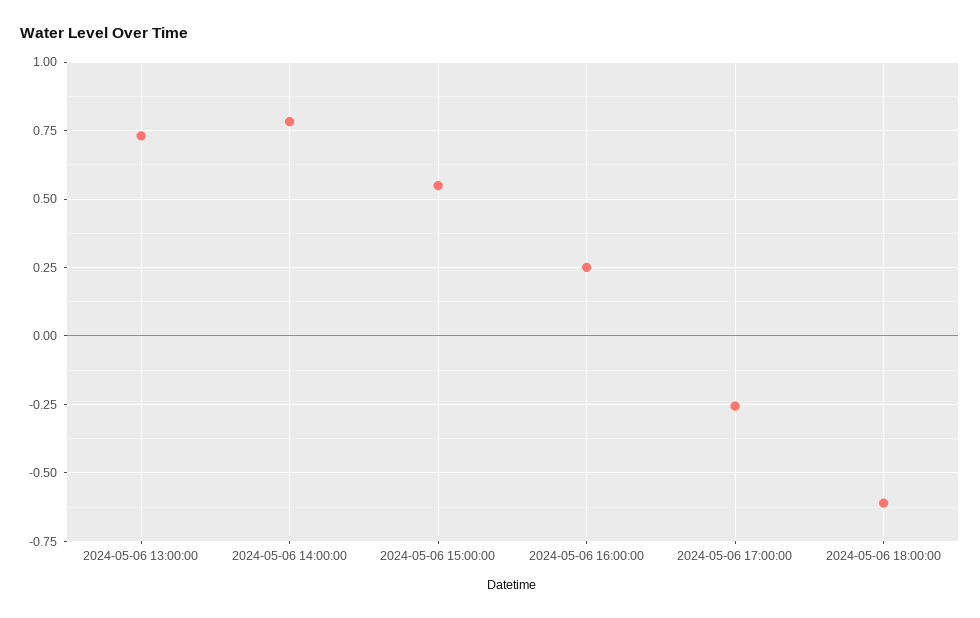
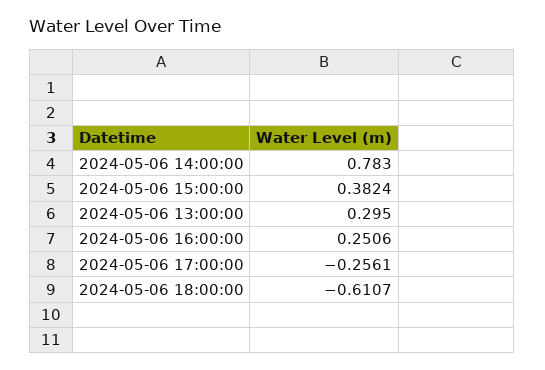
  {
-   "2024-05-06 13:00:00": 0.725,
+   "2024-05-06 13:00:00": 0.295,
    "2024-05-06 14:00:00": 0.783,
-   "2024-05-06 15:00:00": 0.55,
+   "2024-05-06 15:00:00": 0.3824,
    "2024-05-06 16:00:00": 0.2506,
    "2024-05-06 17:00:00": -0.2561,
    "2024-05-06 18:00:00": -0.6107
  }

